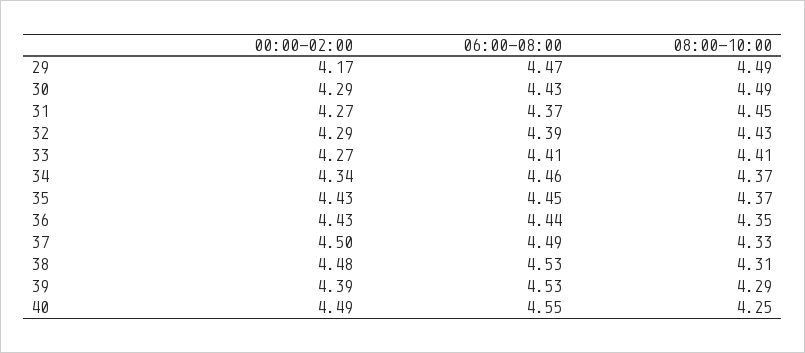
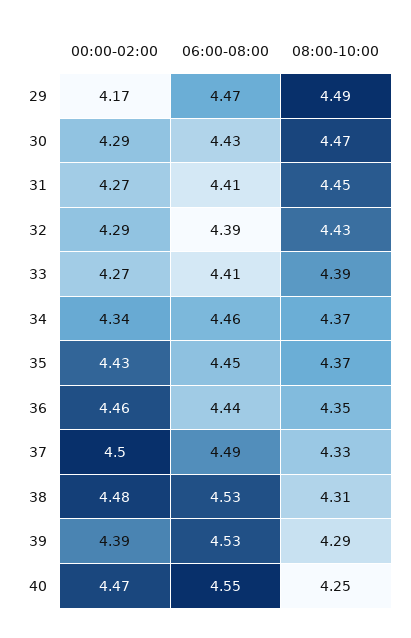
  {
    "00:00-02:00": {
      "29": 4.17,
      "30": 4.29,
      "31": 4.27,
      "32": 4.29,
      "33": 4.27,
      "34": 4.34,
      "35": 4.43,
-     "36": 4.43,
+     "36": 4.46,
      "37": 4.5,
      "38": 4.48,
      "39": 4.39,
-     "40": 4.49
+     "40": 4.47
    },
    "06:00-08:00": {
      "29": 4.47,
      "30": 4.43,
-     "31": 4.37,
+     "31": 4.41,
      "32": 4.39,
      "33": 4.41,
      "34": 4.46,
      "35": 4.45,
      "36": 4.44,
      "37": 4.49,
      "38": 4.53,
      "39": 4.53,
      "40": 4.55
    },
    "08:00-10:00": {
      "29": 4.49,
-     "30": 4.49,
+     "30": 4.47,
      "31": 4.45,
      "32": 4.43,
-     "33": 4.41,
+     "33": 4.39,
      "34": 4.37,
      "35": 4.37,
      "36": 4.35,
      "37": 4.33,
      "38": 4.31,
      "39": 4.29,
      "40": 4.25
    }
  }

